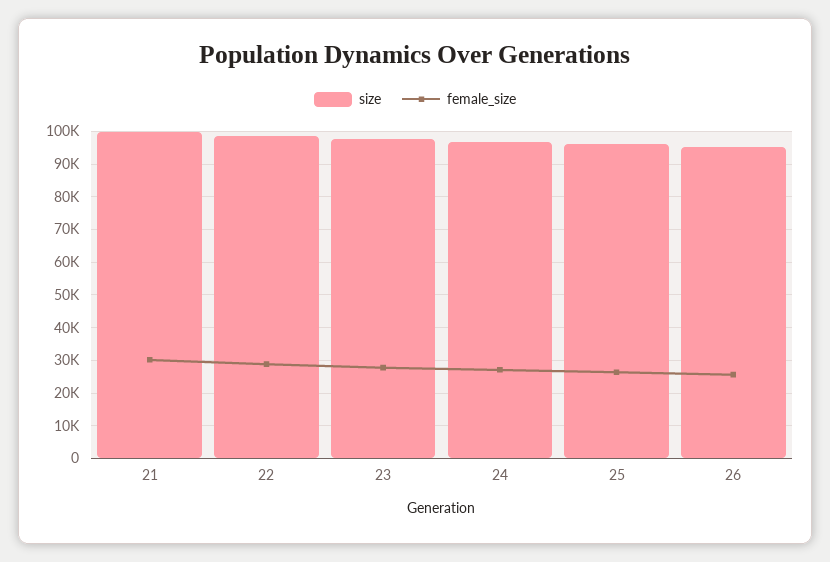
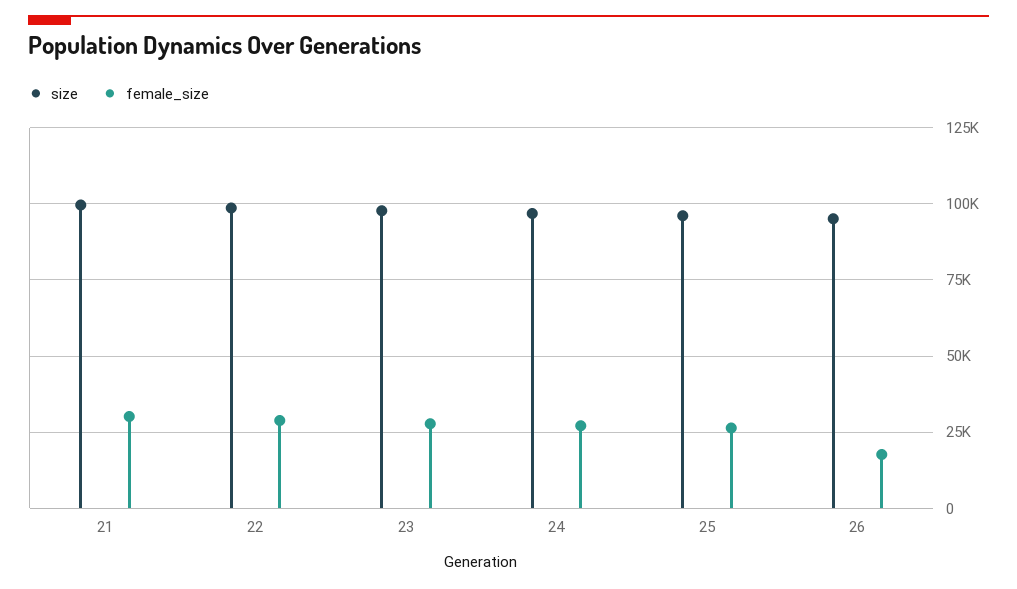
  {
    "size": {
      "21": 100000,
      "22": 98000,
      "23": 98000,
      "24": 96000,
      "25": 96000,
      "26": 96000
    },
    "female_size": {
      "21": 30000,
      "22": 28000,
      "23": 28000,
      "24": 28000,
      "25": 26000,
-     "26": 26000
+     "26": 17500
    }
  }

